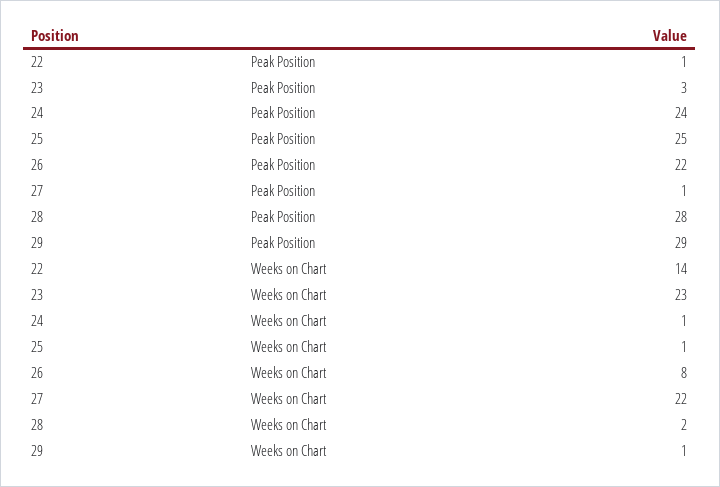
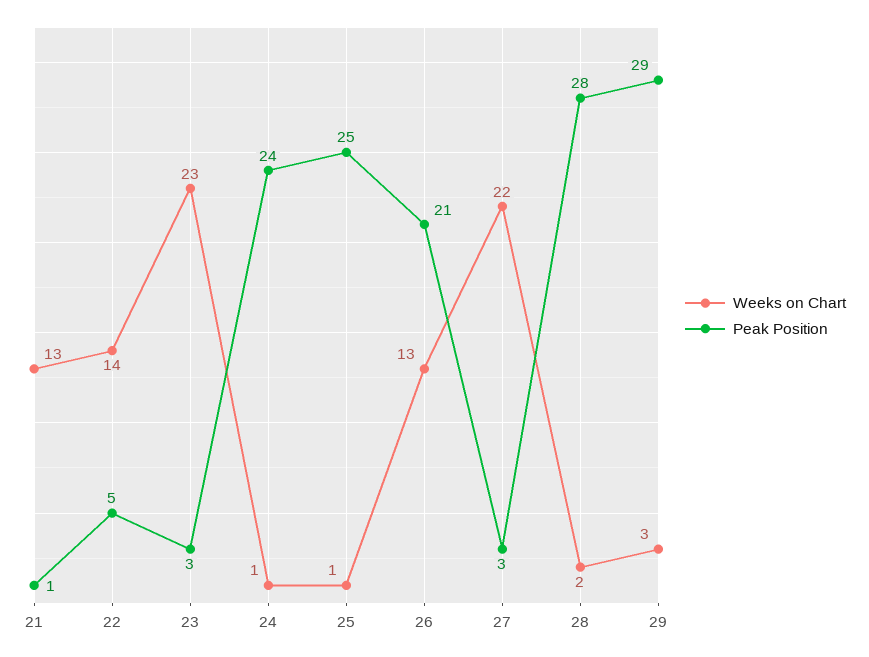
  {
    "Peak Position": {
-     "22": 1,
+     "22": 5,
      "23": 3,
      "24": 24,
      "25": 25,
-     "26": 22,
+     "26": 21,
-     "27": 1,
+     "27": 3,
      "28": 28,
-     "29": 29
+     "29": 29,
+     "21": 1
    },
    "Weeks on Chart": {
      "22": 14,
      "23": 23,
      "24": 1,
      "25": 1,
-     "26": 8,
+     "26": 13,
      "27": 22,
      "28": 2,
-     "29": 1
+     "29": 3,
+     "21": 13
    }
  }

